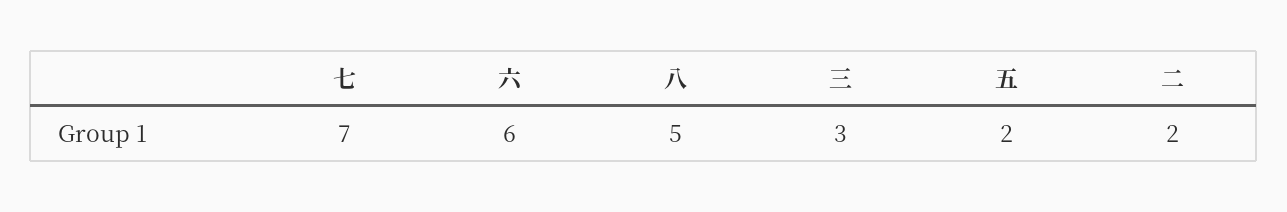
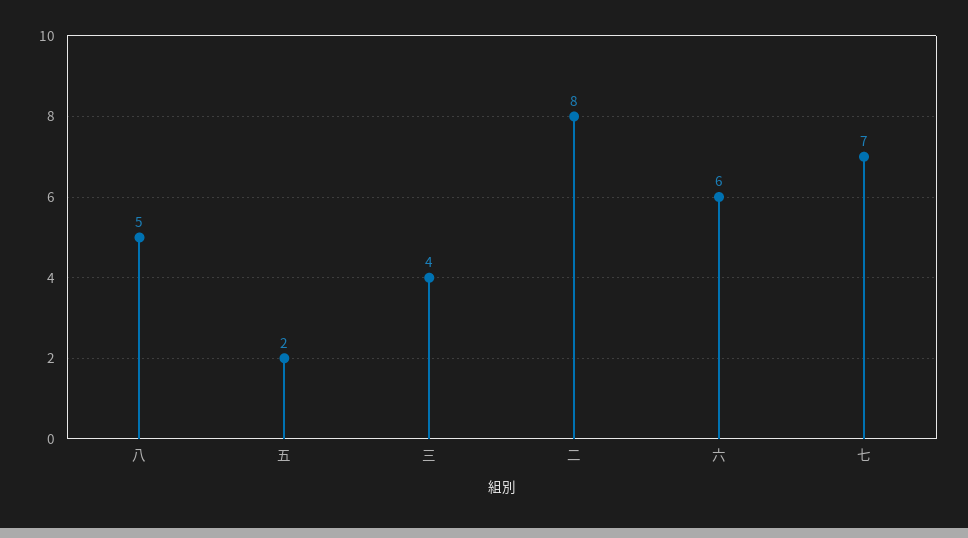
  {
    "七": 7,
    "六": 6,
    "八": 5,
-   "三": 3,
+   "三": 4,
    "五": 2,
-   "二": 2
+   "二": 8
  }

